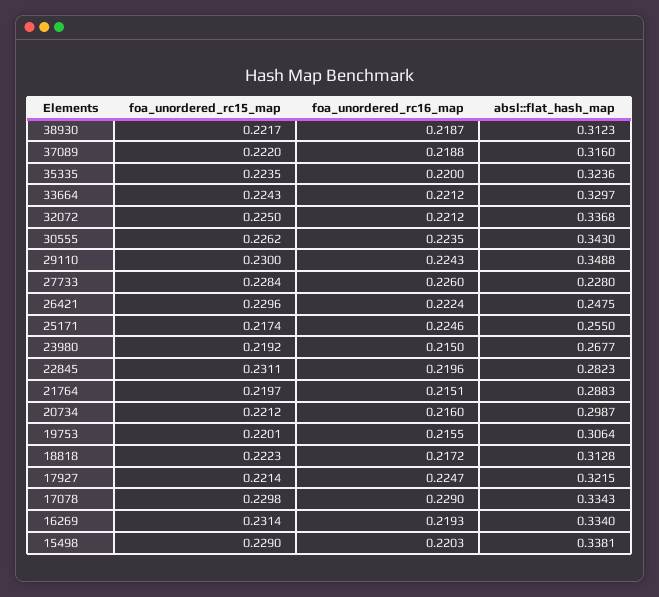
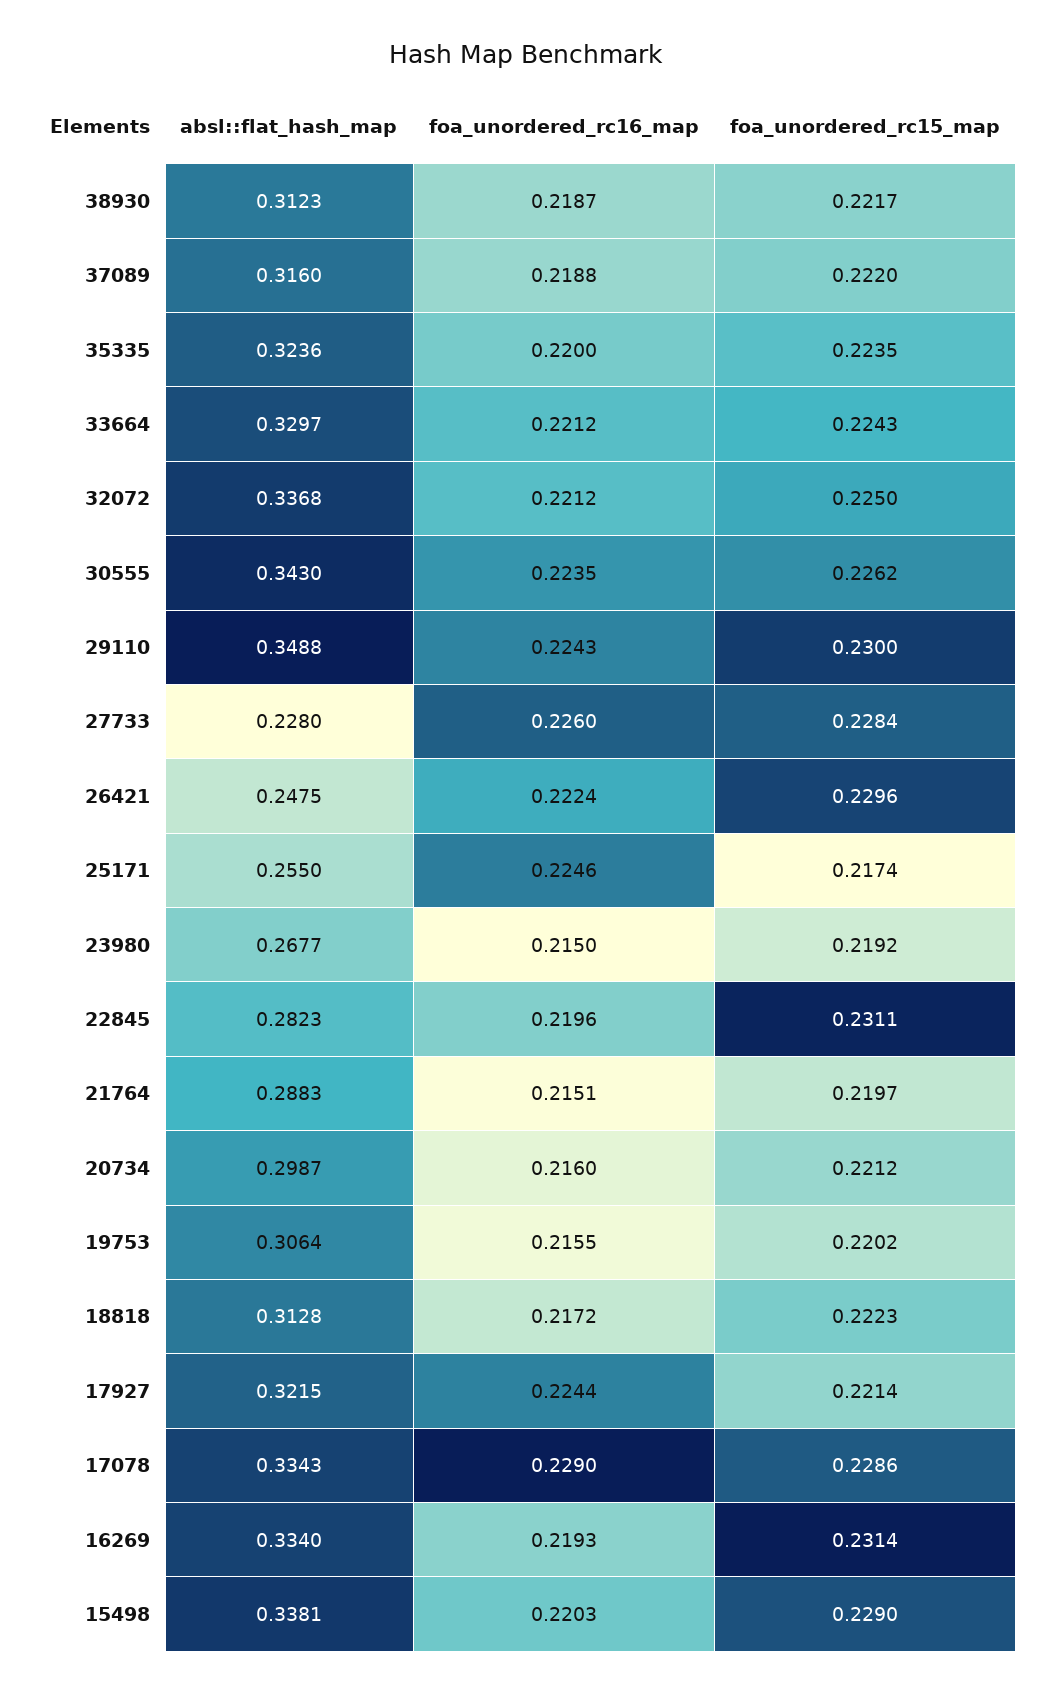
  {
    "foa_unordered_rc15_map": {
      "38930": 0.2217,
      "37089": 0.222,
      "35335": 0.2235,
      "33664": 0.2243,
      "32072": 0.225,
      "30555": 0.2262,
      "29110": 0.23,
      "27733": 0.2284,
      "26421": 0.2296,
      "25171": 0.2174,
      "23980": 0.2192,
      "22845": 0.2311,
      "21764": 0.2197,
      "20734": 0.2212,
-     "19753": 0.2201,
+     "19753": 0.2202,
      "18818": 0.2223,
      "17927": 0.2214,
-     "17078": 0.2298,
+     "17078": 0.2286,
      "16269": 0.2314,
      "15498": 0.229
    },
    "foa_unordered_rc16_map": {
      "38930": 0.2187,
      "37089": 0.2188,
      "35335": 0.22,
      "33664": 0.2212,
      "32072": 0.2212,
      "30555": 0.2235,
      "29110": 0.2243,
      "27733": 0.226,
      "26421": 0.2224,
      "25171": 0.2246,
      "23980": 0.215,
      "22845": 0.2196,
      "21764": 0.2151,
      "20734": 0.216,
      "19753": 0.2155,
      "18818": 0.2172,
-     "17927": 0.2247,
+     "17927": 0.2244,
      "17078": 0.229,
      "16269": 0.2193,
      "15498": 0.2203
    },
    "absl::flat_hash_map": {
      "38930": 0.3123,
      "37089": 0.316,
      "35335": 0.3236,
      "33664": 0.3297,
      "32072": 0.3368,
      "30555": 0.343,
      "29110": 0.3488,
      "27733": 0.228,
      "26421": 0.2475,
      "25171": 0.255,
      "23980": 0.2677,
      "22845": 0.2823,
      "21764": 0.2883,
      "20734": 0.2987,
      "19753": 0.3064,
      "18818": 0.3128,
      "17927": 0.3215,
      "17078": 0.3343,
      "16269": 0.334,
      "15498": 0.3381
    }
  }

